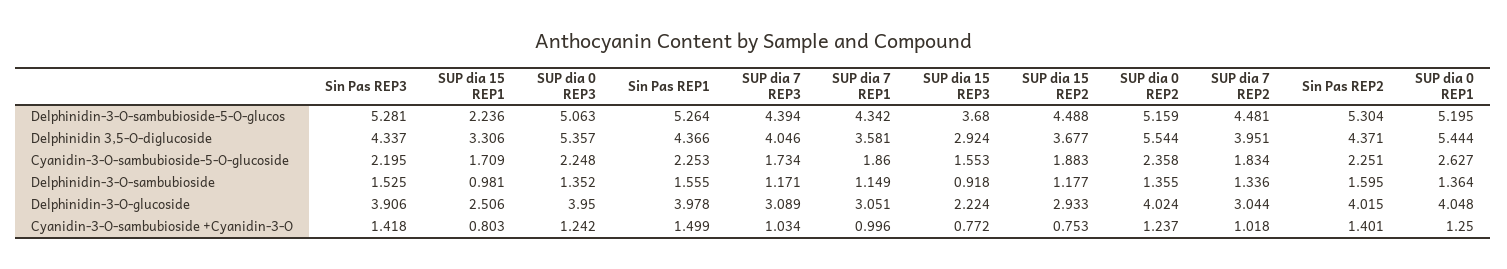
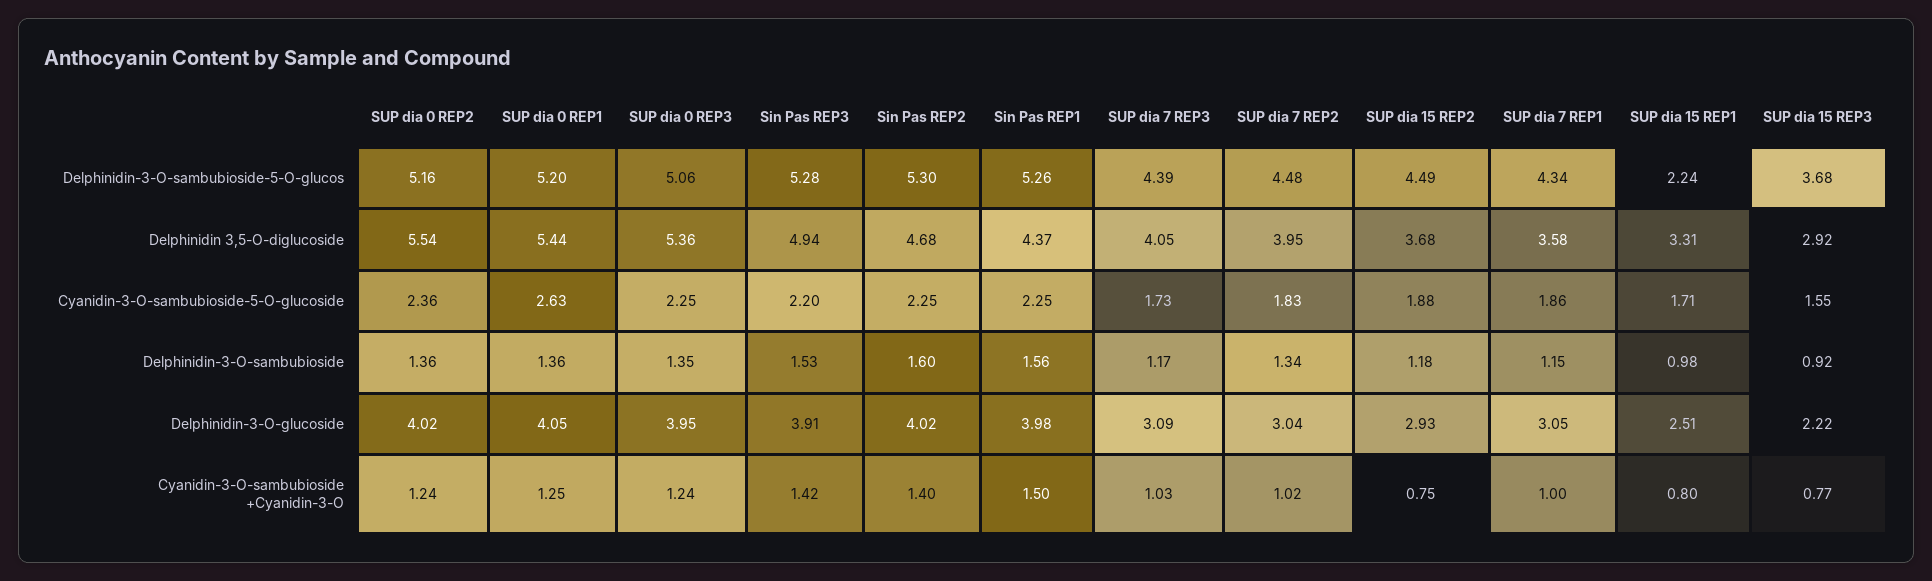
  {
    "Sin Pas REP3": {
      "Delphinidin-3-O-sambubioside-5-O-glucos": 5.281,
-     "Delphinidin 3,5-O-diglucoside": 4.337,
+     "Delphinidin 3,5-O-diglucoside": 4.94,
      "Cyanidin-3-O-sambubioside-5-O-glucoside": 2.195,
      "Delphinidin-3-O-sambubioside": 1.525,
      "Delphinidin-3-O-glucoside": 3.906,
      "Cyanidin-3-O-sambubioside +Cyanidin-3-O": 1.418
    },
    "SUP dia 15 REP1": {
      "Delphinidin-3-O-sambubioside-5-O-glucos": 2.236,
      "Delphinidin 3,5-O-diglucoside": 3.306,
      "Cyanidin-3-O-sambubioside-5-O-glucoside": 1.709,
      "Delphinidin-3-O-sambubioside": 0.981,
      "Delphinidin-3-O-glucoside": 2.506,
      "Cyanidin-3-O-sambubioside +Cyanidin-3-O": 0.803
    },
    "SUP dia 0 REP3": {
      "Delphinidin-3-O-sambubioside-5-O-glucos": 5.063,
      "Delphinidin 3,5-O-diglucoside": 5.357,
      "Cyanidin-3-O-sambubioside-5-O-glucoside": 2.248,
      "Delphinidin-3-O-sambubioside": 1.352,
      "Delphinidin-3-O-glucoside": 3.95,
      "Cyanidin-3-O-sambubioside +Cyanidin-3-O": 1.242
    },
    "Sin Pas REP1": {
      "Delphinidin-3-O-sambubioside-5-O-glucos": 5.264,
      "Delphinidin 3,5-O-diglucoside": 4.366,
      "Cyanidin-3-O-sambubioside-5-O-glucoside": 2.253,
      "Delphinidin-3-O-sambubioside": 1.555,
      "Delphinidin-3-O-glucoside": 3.978,
      "Cyanidin-3-O-sambubioside +Cyanidin-3-O": 1.499
    },
    "SUP dia 7 REP3": {
      "Delphinidin-3-O-sambubioside-5-O-glucos": 4.394,
      "Delphinidin 3,5-O-diglucoside": 4.046,
      "Cyanidin-3-O-sambubioside-5-O-glucoside": 1.734,
      "Delphinidin-3-O-sambubioside": 1.171,
      "Delphinidin-3-O-glucoside": 3.089,
      "Cyanidin-3-O-sambubioside +Cyanidin-3-O": 1.034
    },
    "SUP dia 7 REP1": {
      "Delphinidin-3-O-sambubioside-5-O-glucos": 4.342,
      "Delphinidin 3,5-O-diglucoside": 3.581,
      "Cyanidin-3-O-sambubioside-5-O-glucoside": 1.86,
      "Delphinidin-3-O-sambubioside": 1.149,
      "Delphinidin-3-O-glucoside": 3.051,
      "Cyanidin-3-O-sambubioside +Cyanidin-3-O": 0.996
    },
    "SUP dia 15 REP3": {
      "Delphinidin-3-O-sambubioside-5-O-glucos": 3.68,
      "Delphinidin 3,5-O-diglucoside": 2.924,
      "Cyanidin-3-O-sambubioside-5-O-glucoside": 1.553,
      "Delphinidin-3-O-sambubioside": 0.918,
      "Delphinidin-3-O-glucoside": 2.224,
      "Cyanidin-3-O-sambubioside +Cyanidin-3-O": 0.772
    },
    "SUP dia 15 REP2": {
      "Delphinidin-3-O-sambubioside-5-O-glucos": 4.488,
      "Delphinidin 3,5-O-diglucoside": 3.677,
      "Cyanidin-3-O-sambubioside-5-O-glucoside": 1.883,
      "Delphinidin-3-O-sambubioside": 1.177,
      "Delphinidin-3-O-glucoside": 2.933,
      "Cyanidin-3-O-sambubioside +Cyanidin-3-O": 0.753
    },
    "SUP dia 0 REP2": {
      "Delphinidin-3-O-sambubioside-5-O-glucos": 5.159,
      "Delphinidin 3,5-O-diglucoside": 5.544,
      "Cyanidin-3-O-sambubioside-5-O-glucoside": 2.358,
      "Delphinidin-3-O-sambubioside": 1.355,
      "Delphinidin-3-O-glucoside": 4.024,
      "Cyanidin-3-O-sambubioside +Cyanidin-3-O": 1.237
    },
    "SUP dia 7 REP2": {
      "Delphinidin-3-O-sambubioside-5-O-glucos": 4.481,
      "Delphinidin 3,5-O-diglucoside": 3.951,
      "Cyanidin-3-O-sambubioside-5-O-glucoside": 1.834,
      "Delphinidin-3-O-sambubioside": 1.336,
      "Delphinidin-3-O-glucoside": 3.044,
      "Cyanidin-3-O-sambubioside +Cyanidin-3-O": 1.018
    },
    "Sin Pas REP2": {
      "Delphinidin-3-O-sambubioside-5-O-glucos": 5.304,
-     "Delphinidin 3,5-O-diglucoside": 4.371,
+     "Delphinidin 3,5-O-diglucoside": 4.68,
      "Cyanidin-3-O-sambubioside-5-O-glucoside": 2.251,
      "Delphinidin-3-O-sambubioside": 1.595,
      "Delphinidin-3-O-glucoside": 4.015,
      "Cyanidin-3-O-sambubioside +Cyanidin-3-O": 1.401
    },
    "SUP dia 0 REP1": {
      "Delphinidin-3-O-sambubioside-5-O-glucos": 5.195,
      "Delphinidin 3,5-O-diglucoside": 5.444,
      "Cyanidin-3-O-sambubioside-5-O-glucoside": 2.627,
      "Delphinidin-3-O-sambubioside": 1.364,
      "Delphinidin-3-O-glucoside": 4.048,
      "Cyanidin-3-O-sambubioside +Cyanidin-3-O": 1.25
    }
  }

